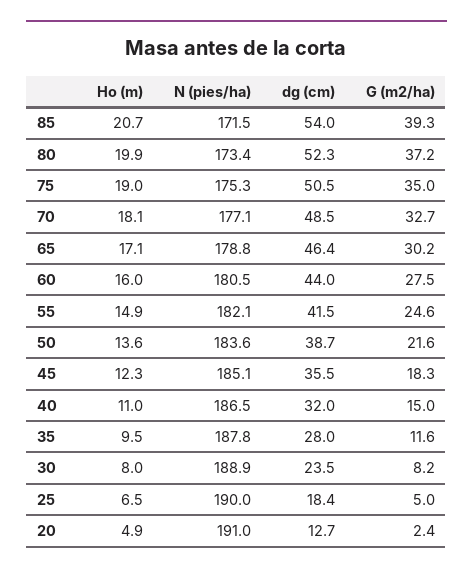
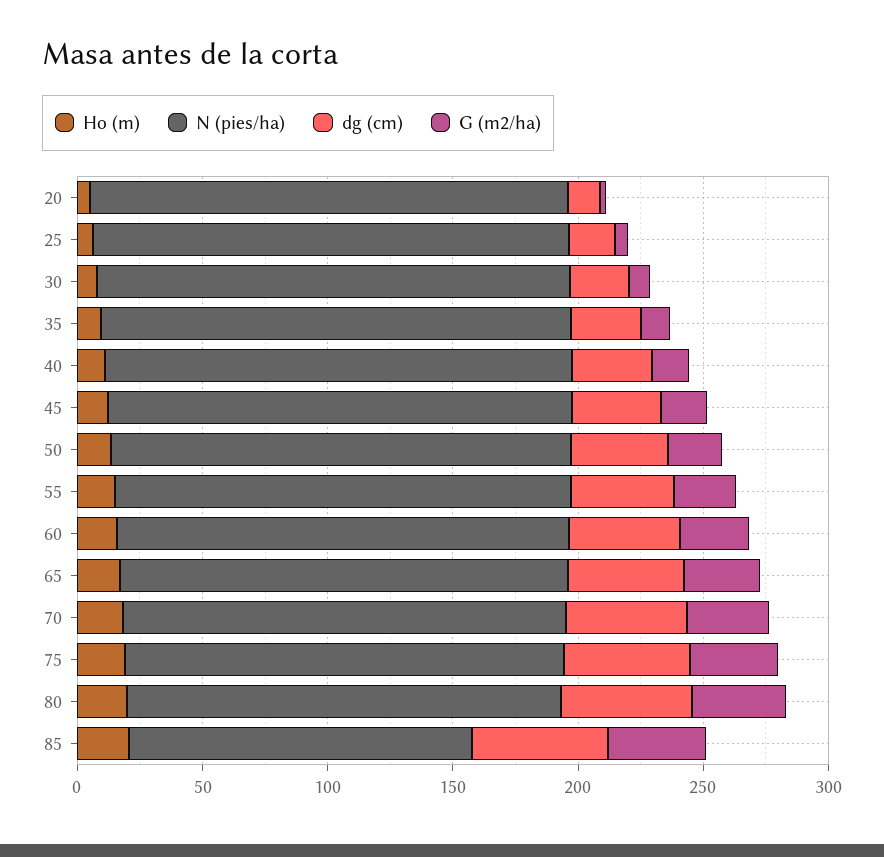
  {
    "Ho (m)": {
      "85": 20.7,
      "80": 19.9,
      "75": 19,
      "70": 18.1,
      "65": 17.1,
      "60": 16,
      "55": 14.9,
      "50": 13.6,
      "45": 12.3,
      "40": 11,
      "35": 9.5,
      "30": 8,
      "25": 6.5,
      "20": 4.9
    },
    "N (pies/ha)": {
-     "85": 171.5,
+     "85": 140,
      "80": 173.4,
      "75": 175.3,
      "70": 177.1,
      "65": 178.8,
      "60": 180.5,
      "55": 182.1,
      "50": 183.6,
      "45": 185.1,
      "40": 186.5,
      "35": 187.8,
      "30": 188.9,
      "25": 190,
      "20": 191
    },
    "dg (cm)": {
      "85": 54,
      "80": 52.3,
      "75": 50.5,
      "70": 48.5,
      "65": 46.4,
      "60": 44,
      "55": 41.5,
      "50": 38.7,
      "45": 35.5,
      "40": 32,
      "35": 28,
      "30": 23.5,
      "25": 18.4,
      "20": 12.7
    },
    "G (m2/ha)": {
      "85": 39.3,
      "80": 37.2,
      "75": 35,
      "70": 32.7,
      "65": 30.2,
      "60": 27.5,
      "55": 24.6,
      "50": 21.6,
      "45": 18.3,
      "40": 15,
      "35": 11.6,
      "30": 8.2,
      "25": 5,
      "20": 2.4
    }
  }

